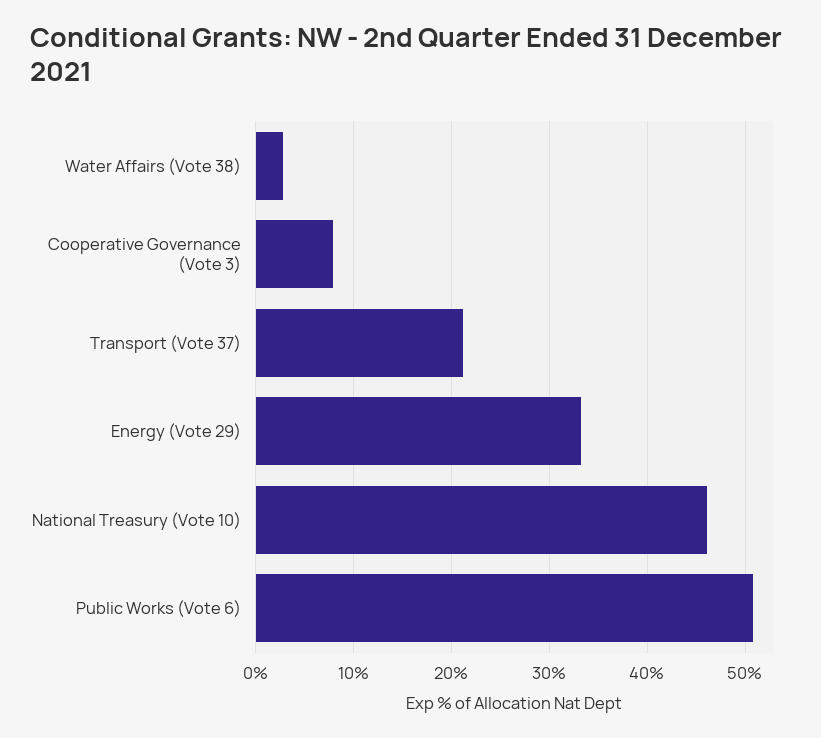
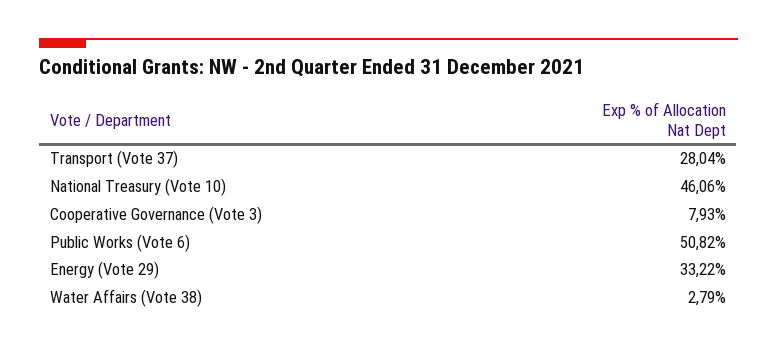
  {
    "Water Affairs (Vote 38)": 2.79,
    "Cooperative Governance (Vote 3)": 7.93,
-   "Transport (Vote 37)": 21,
+   "Transport (Vote 37)": 28.04,
    "Energy (Vote 29)": 33.22,
    "National Treasury (Vote 10)": 46.06,
    "Public Works (Vote 6)": 50.82
  }

